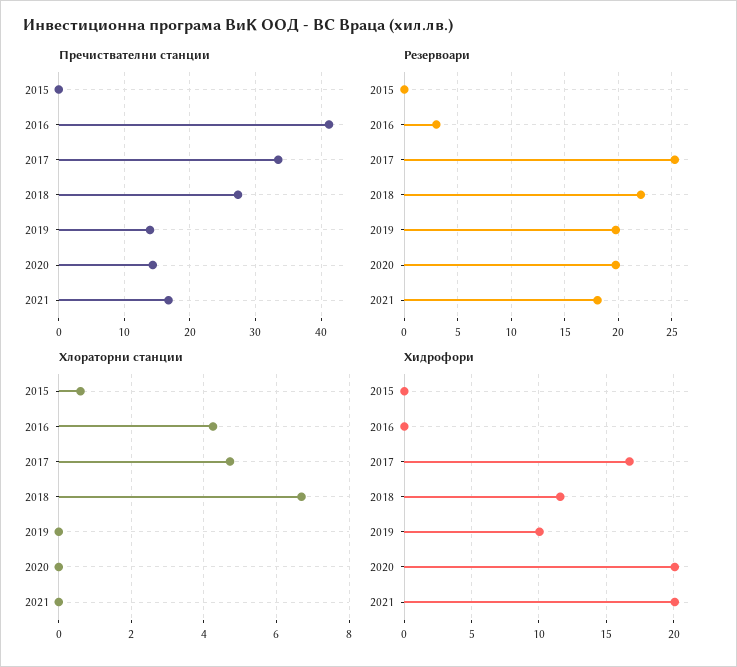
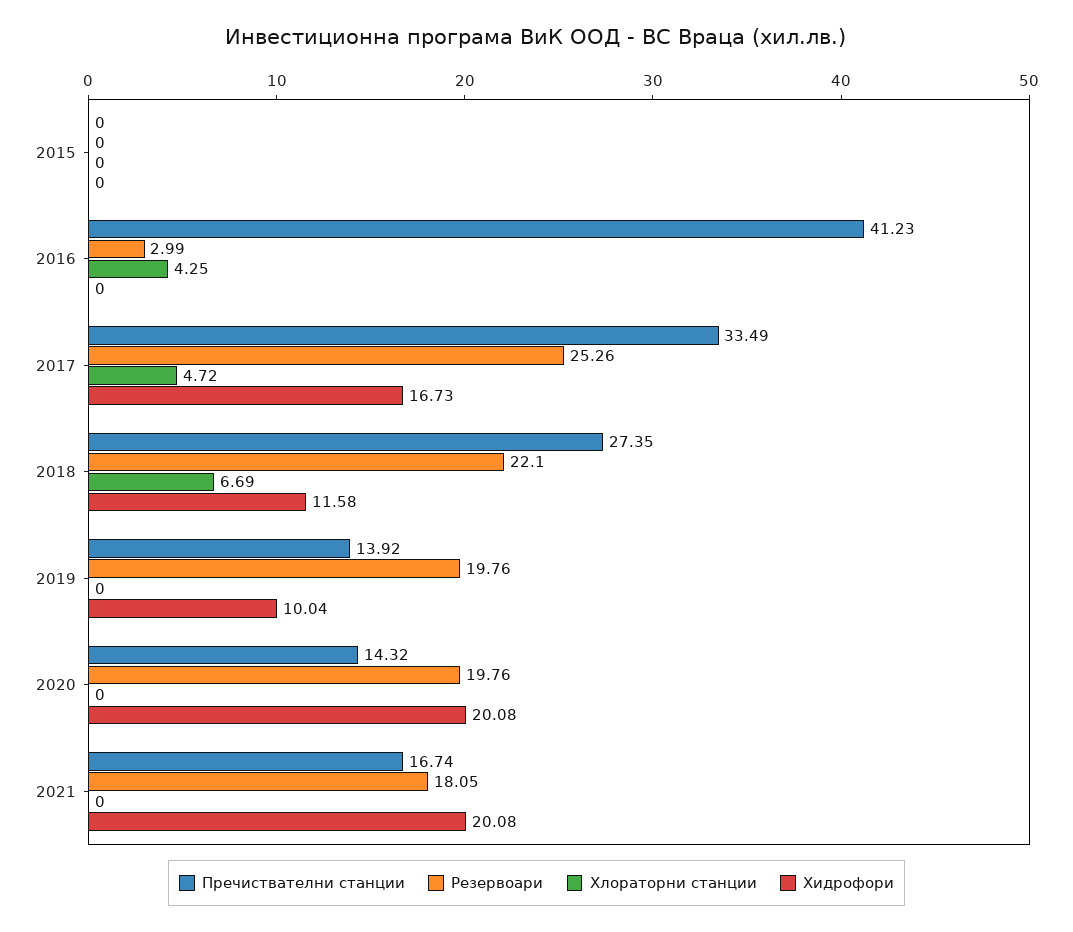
  {
    "Пречиствателни станции": {
      "2015": 0,
      "2016": 41.23,
      "2017": 33.49,
      "2018": 27.35,
      "2019": 13.92,
      "2020": 14.32,
      "2021": 16.74
    },
    "Резервоари": {
      "2015": 0,
      "2016": 2.99,
      "2017": 25.26,
      "2018": 22.1,
      "2019": 19.76,
      "2020": 19.76,
      "2021": 18.05
    },
    "Хлораторни станции": {
-     "2015": 0.6,
+     "2015": 0,
      "2016": 4.25,
      "2017": 4.72,
      "2018": 6.69,
      "2019": 0,
      "2020": 0,
      "2021": 0
    },
    "Хидрофори": {
      "2015": 0,
      "2016": 0,
      "2017": 16.73,
      "2018": 11.58,
      "2019": 10.04,
      "2020": 20.08,
      "2021": 20.08
    }
  }

